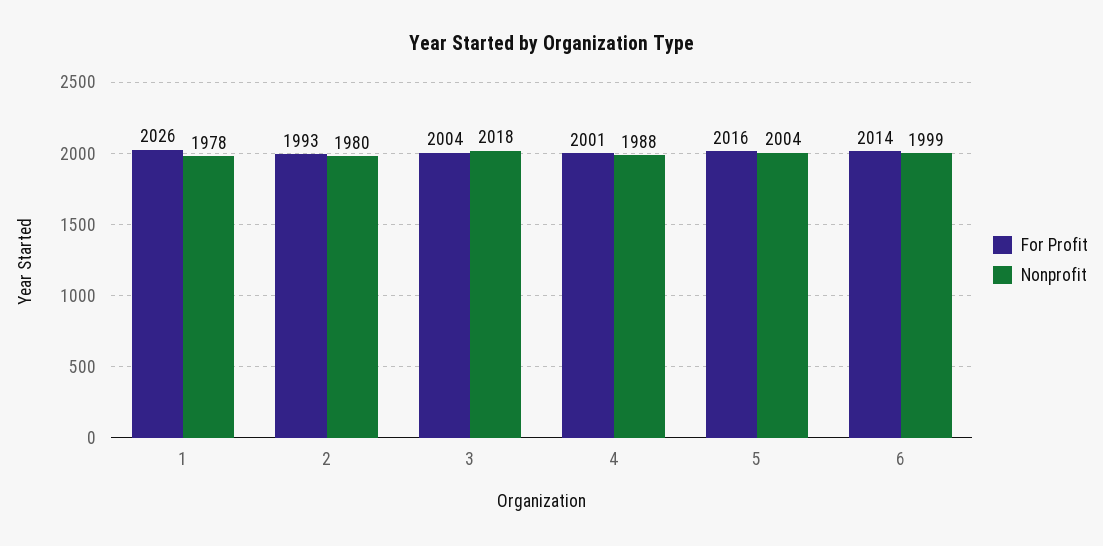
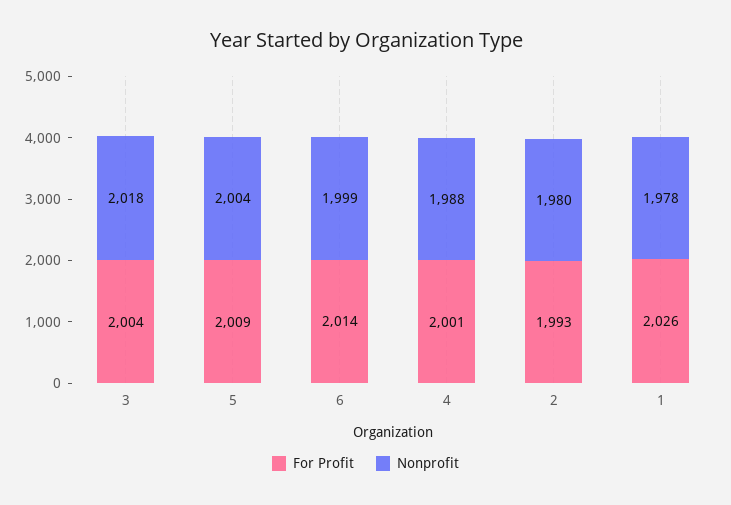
  {
    "For Profit": {
      "1": 2026,
      "2": 1993,
      "3": 2004,
      "4": 2001,
-     "5": 2016,
+     "5": 2009,
      "6": 2014
    },
    "Nonprofit": {
      "1": 1978,
      "2": 1980,
      "3": 2018,
      "4": 1988,
      "5": 2004,
      "6": 1999
    }
  }

